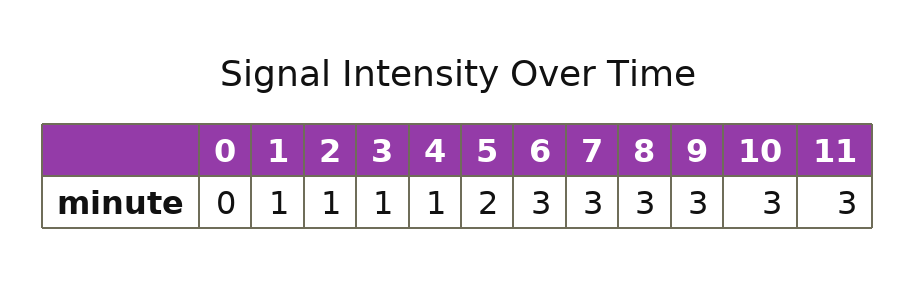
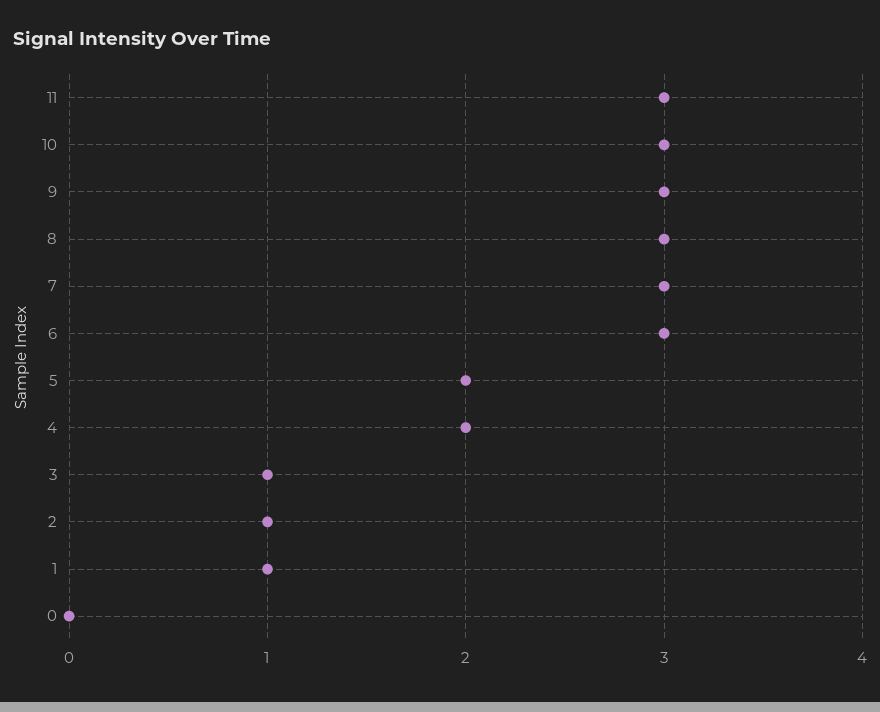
  {
    "0": 0,
    "1": 1,
    "2": 1,
    "3": 1,
-   "4": 1,
+   "4": 2,
    "5": 2,
    "6": 3,
    "7": 3,
    "8": 3,
    "9": 3,
    "10": 3,
    "11": 3
  }

